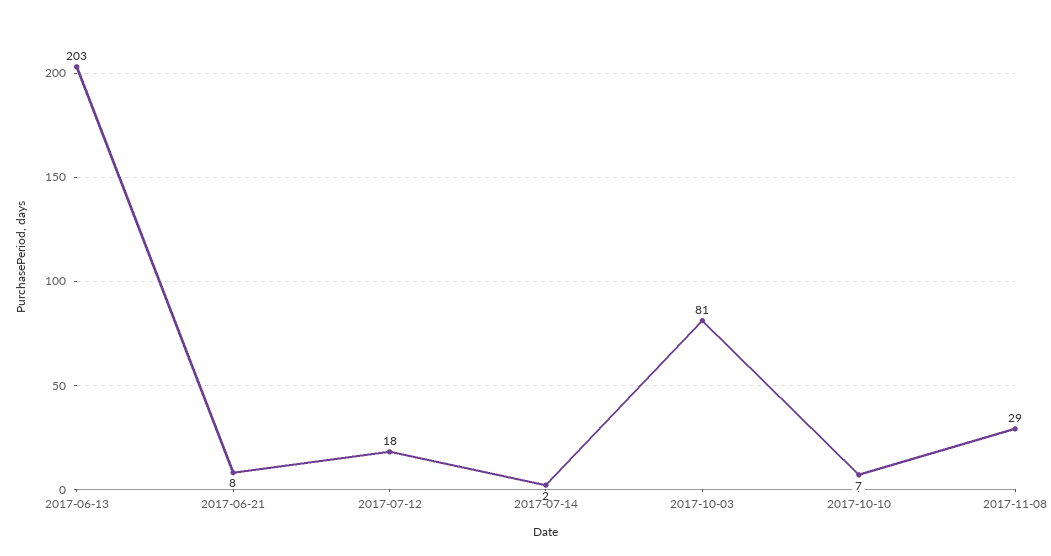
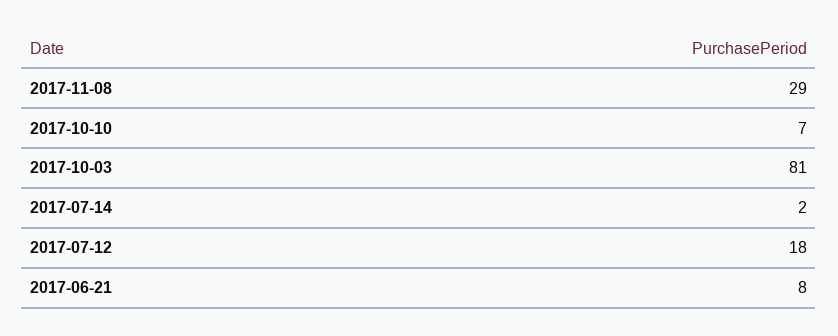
  {
-   "2017-06-13": 203,
    "2017-06-21": 8,
    "2017-07-12": 18,
    "2017-07-14": 2,
    "2017-10-03": 81,
    "2017-10-10": 7,
    "2017-11-08": 29
  }

